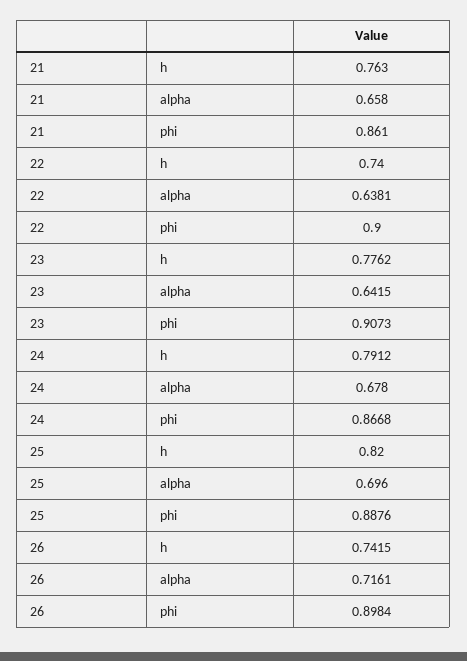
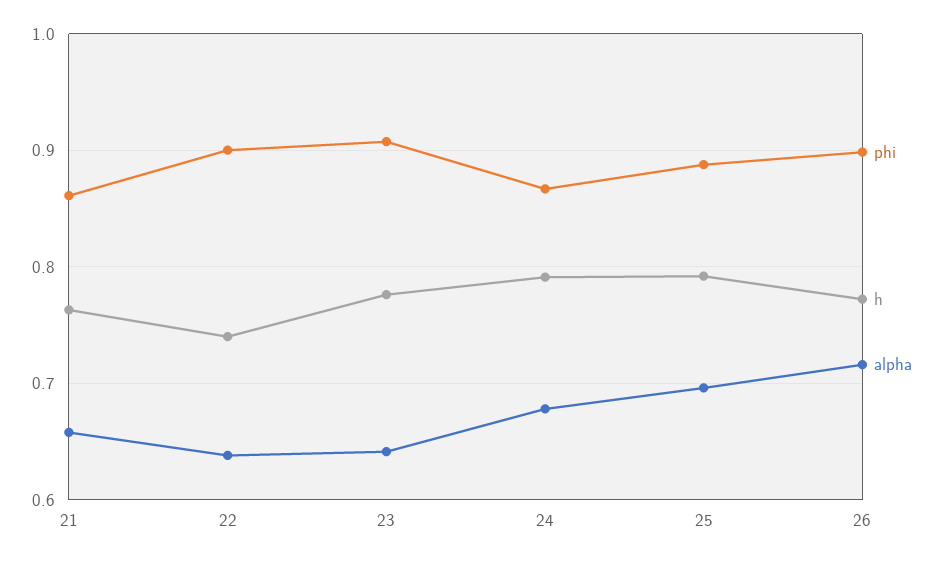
  {
    "h": {
      "21": 0.763,
      "22": 0.74,
      "23": 0.7762,
      "24": 0.7912,
-     "25": 0.82,
+     "25": 0.79,
-     "26": 0.7415
+     "26": 0.77
    },
    "alpha": {
      "21": 0.658,
      "22": 0.6381,
      "23": 0.6415,
      "24": 0.678,
      "25": 0.696,
      "26": 0.7161
    },
    "phi": {
      "21": 0.861,
      "22": 0.9,
      "23": 0.9073,
      "24": 0.8668,
      "25": 0.8876,
      "26": 0.8984
    }
  }

